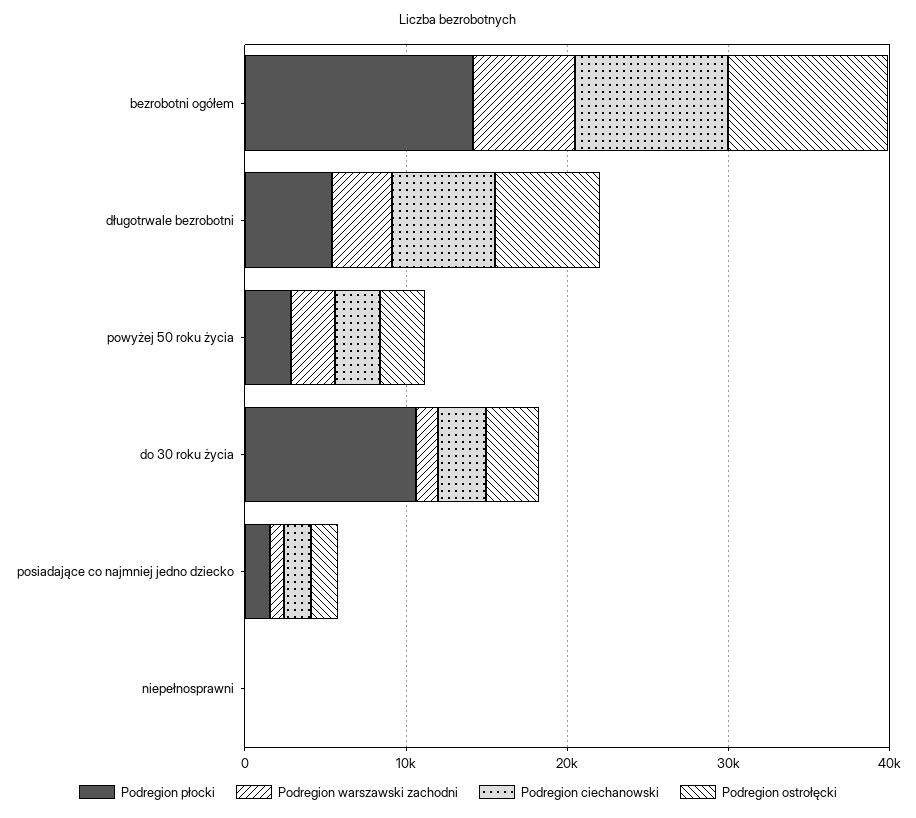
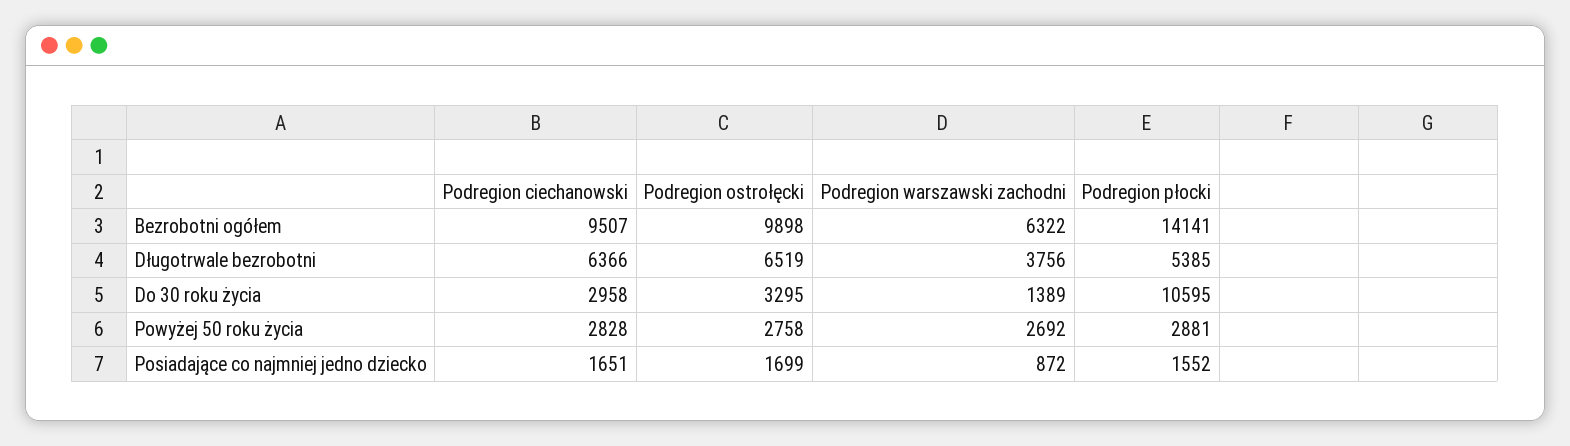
  {
    "Podregion płocki": {
      "bezrobotni ogółem": 14141,
      "długotrwale bezrobotni": 5385,
      "powyżej 50 roku życia": 2881,
      "do 30 roku życia": 10595,
-     "posiadające co najmniej jedno dziecko": 1552,
+     "posiadające co najmniej jedno dziecko": 1552
-     "niepełnosprawni": 0
    },
    "Podregion warszawski zachodni": {
      "bezrobotni ogółem": 6322,
      "długotrwale bezrobotni": 3756,
      "powyżej 50 roku życia": 2692,
      "do 30 roku życia": 1389,
-     "posiadające co najmniej jedno dziecko": 872,
+     "posiadające co najmniej jedno dziecko": 872
-     "niepełnosprawni": 0
    },
    "Podregion ciechanowski": {
      "bezrobotni ogółem": 9507,
      "długotrwale bezrobotni": 6366,
      "powyżej 50 roku życia": 2828,
      "do 30 roku życia": 2958,
-     "posiadające co najmniej jedno dziecko": 1651,
+     "posiadające co najmniej jedno dziecko": 1651
-     "niepełnosprawni": 0
    },
    "Podregion ostrołęcki": {
      "bezrobotni ogółem": 9898,
      "długotrwale bezrobotni": 6519,
      "powyżej 50 roku życia": 2758,
      "do 30 roku życia": 3295,
-     "posiadające co najmniej jedno dziecko": 1699,
+     "posiadające co najmniej jedno dziecko": 1699
-     "niepełnosprawni": 0
    }
  }

